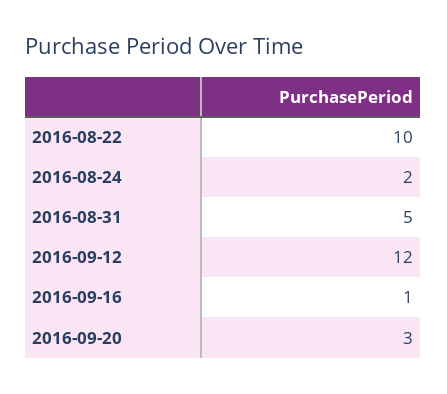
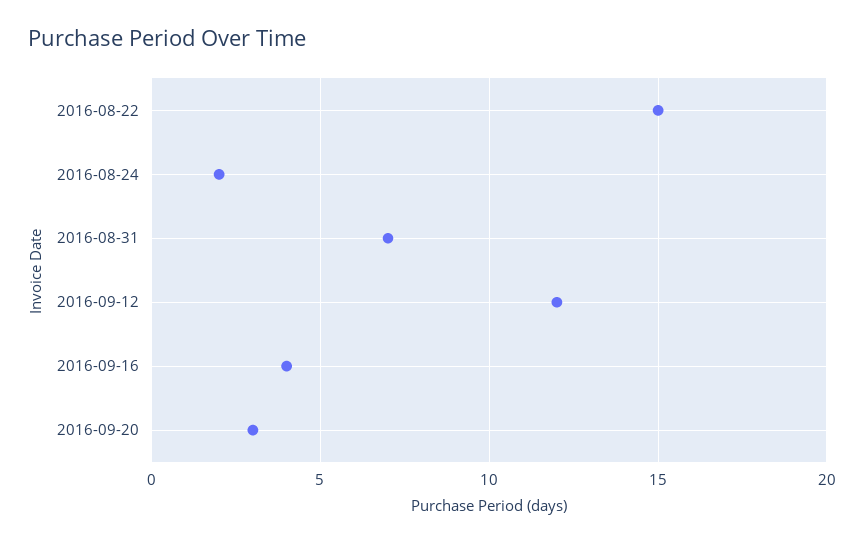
  {
-   "2016-08-22": 10,
+   "2016-08-22": 15,
    "2016-08-24": 2,
-   "2016-08-31": 5,
+   "2016-08-31": 7,
    "2016-09-12": 12,
-   "2016-09-16": 1,
+   "2016-09-16": 4,
    "2016-09-20": 3
  }

